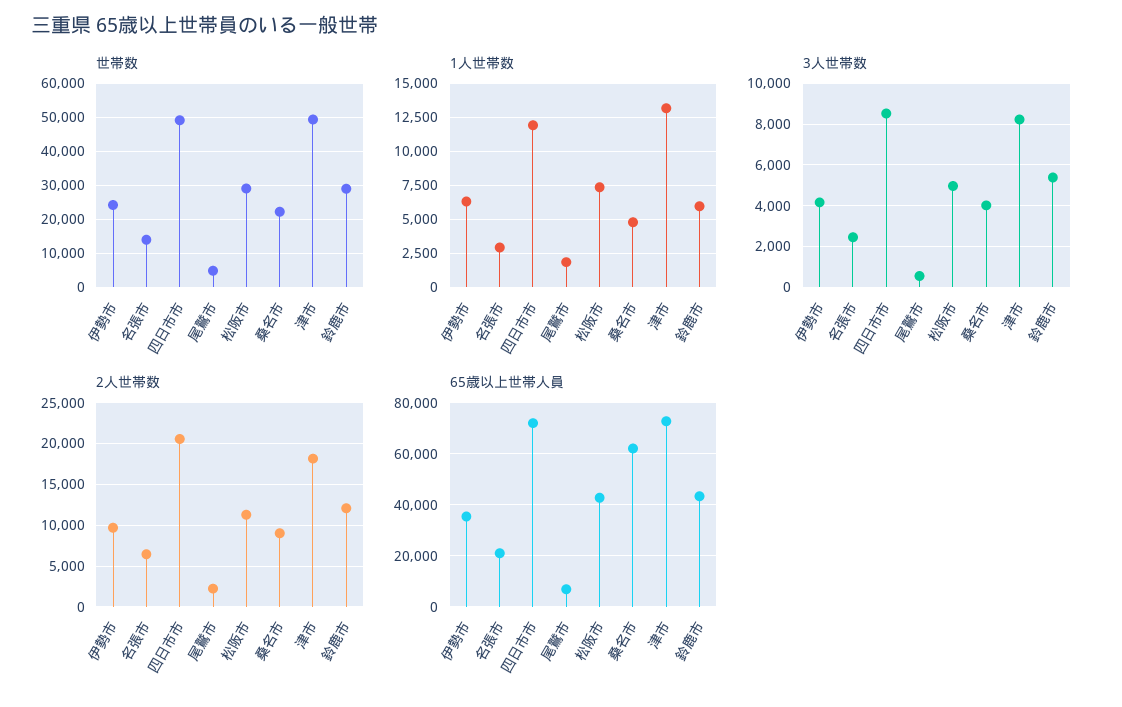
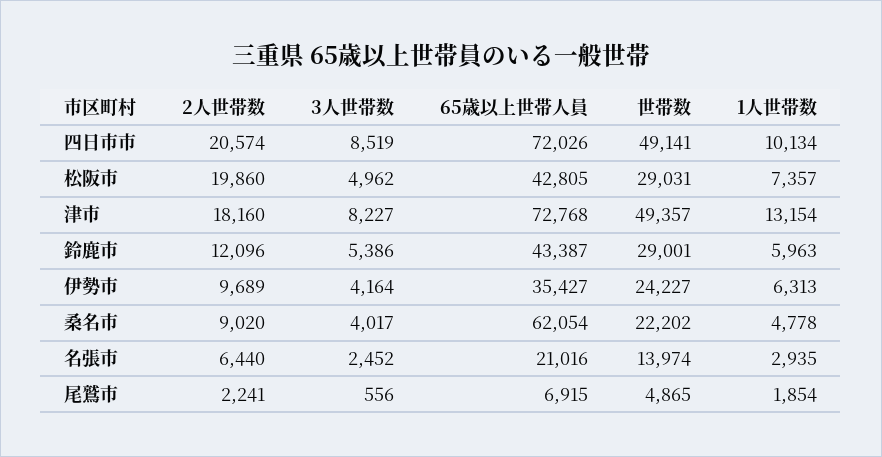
  {
    "世帯数": {
      "伊勢市": 24227,
      "名張市": 13974,
      "四日市市": 49141,
      "尾鷲市": 4865,
      "松阪市": 29031,
      "桑名市": 22202,
      "津市": 49357,
      "鈴鹿市": 29001
    },
    "1人世帯数": {
      "伊勢市": 6313,
      "名張市": 2935,
-     "四日市市": 12000,
+     "四日市市": 10134,
      "尾鷲市": 1854,
      "松阪市": 7357,
      "桑名市": 4778,
      "津市": 13154,
      "鈴鹿市": 5963
    },
    "3人世帯数": {
      "伊勢市": 4164,
      "名張市": 2452,
      "四日市市": 8519,
      "尾鷲市": 556,
      "松阪市": 4962,
      "桑名市": 4017,
      "津市": 8227,
      "鈴鹿市": 5386
    },
    "2人世帯数": {
      "伊勢市": 9689,
      "名張市": 6440,
      "四日市市": 20574,
      "尾鷲市": 2241,
-     "松阪市": 11000,
+     "松阪市": 19860,
      "桑名市": 9020,
      "津市": 18160,
      "鈴鹿市": 12096
    },
    "65歳以上世帯人員": {
      "伊勢市": 35427,
      "名張市": 21016,
      "四日市市": 72026,
      "尾鷲市": 6915,
      "松阪市": 42805,
      "桑名市": 62054,
      "津市": 72768,
      "鈴鹿市": 43387
    }
  }

